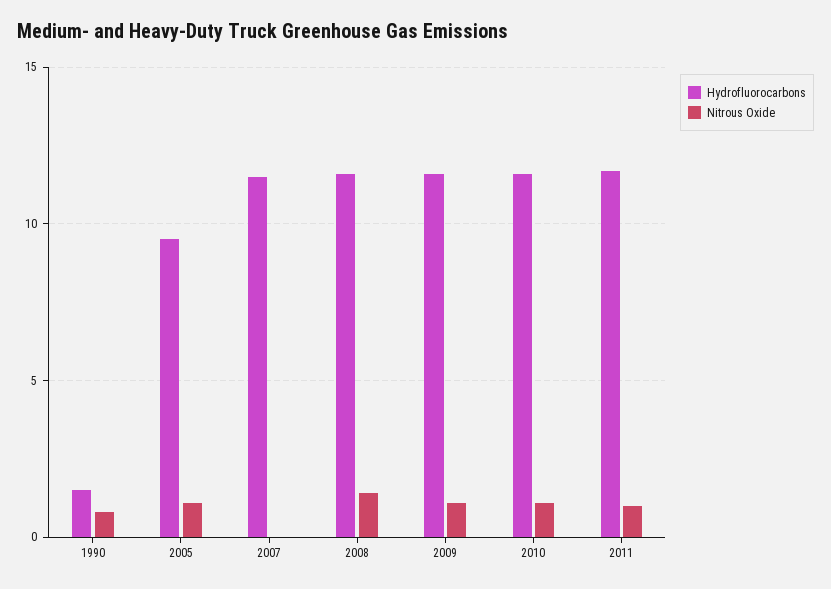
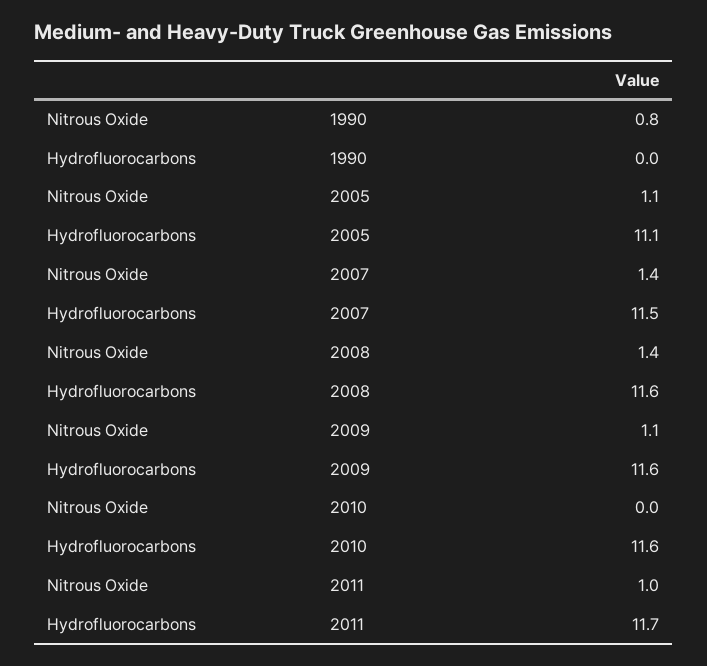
  {
    "Hydrofluorocarbons": {
-     "1990": 1.5,
+     "1990": 0,
-     "2005": 9.5,
+     "2005": 11.1,
      "2007": 11.5,
      "2008": 11.6,
      "2009": 11.6,
      "2010": 11.6,
      "2011": 11.7
    },
    "Nitrous Oxide": {
      "1990": 0.8,
      "2005": 1.1,
-     "2007": 0,
+     "2007": 1.4,
      "2008": 1.4,
      "2009": 1.1,
-     "2010": 1,
+     "2010": 0,
      "2011": 1
    }
  }

